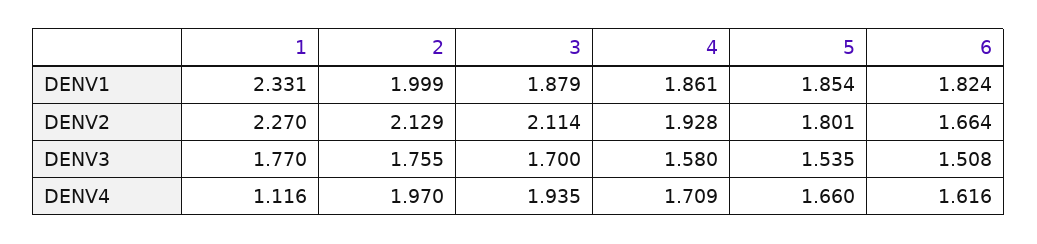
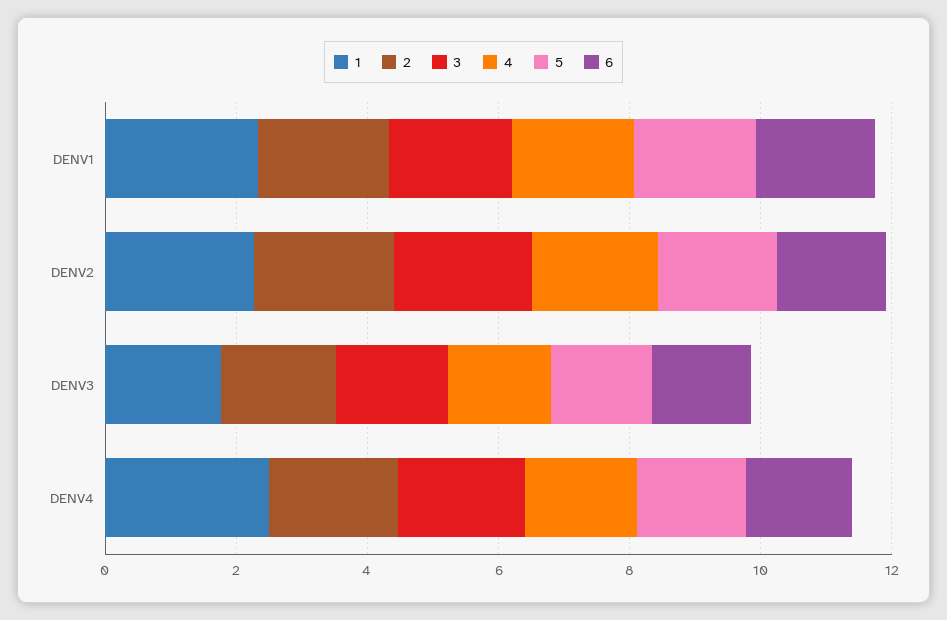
  {
    "1": {
      "DENV1": 2.331,
      "DENV2": 2.27,
      "DENV3": 1.77,
-     "DENV4": 1.116
+     "DENV4": 2.5
    },
    "2": {
      "DENV1": 1.999,
      "DENV2": 2.129,
      "DENV3": 1.755,
      "DENV4": 1.97
    },
    "3": {
      "DENV1": 1.879,
      "DENV2": 2.114,
      "DENV3": 1.7,
      "DENV4": 1.935
    },
    "4": {
      "DENV1": 1.861,
      "DENV2": 1.928,
      "DENV3": 1.58,
      "DENV4": 1.709
    },
    "5": {
      "DENV1": 1.854,
      "DENV2": 1.801,
      "DENV3": 1.535,
      "DENV4": 1.66
    },
    "6": {
      "DENV1": 1.824,
      "DENV2": 1.664,
      "DENV3": 1.508,
      "DENV4": 1.616
    }
  }

